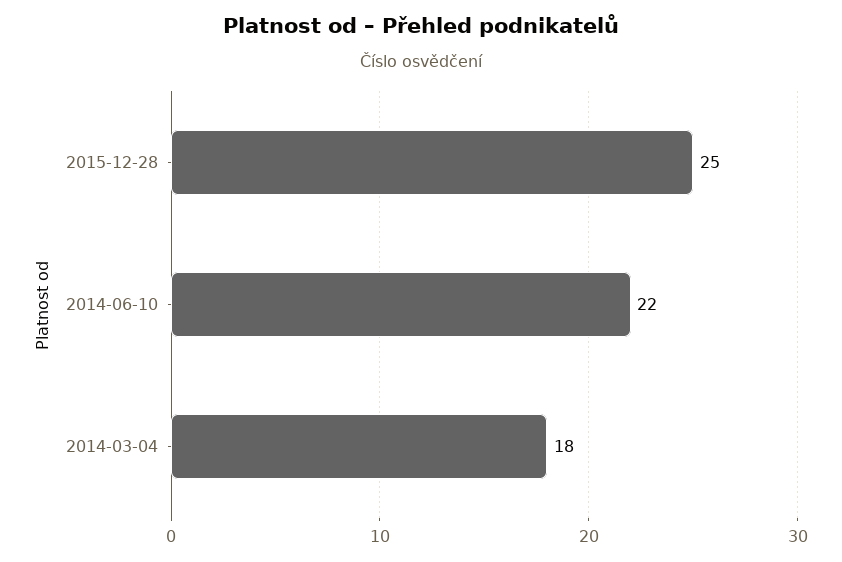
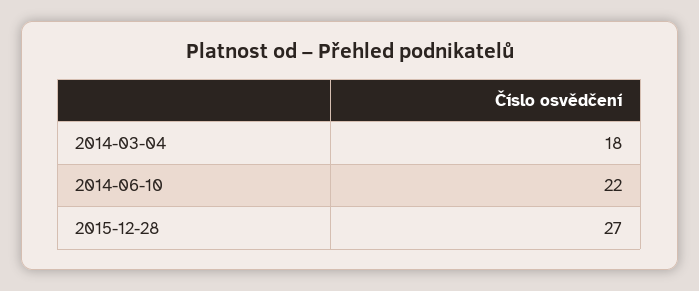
  {
-   "2015-12-28": 25,
+   "2015-12-28": 27,
    "2014-06-10": 22,
    "2014-03-04": 18
  }

